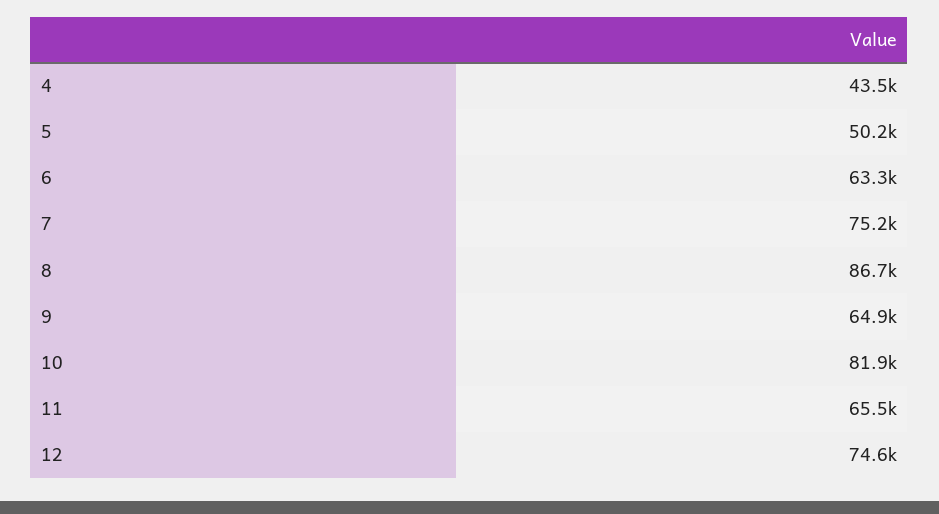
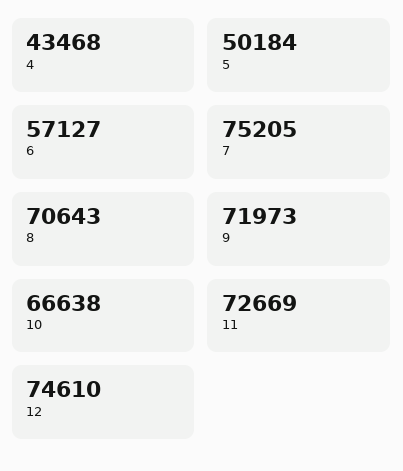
  {
    "4": 43468,
    "5": 50184,
-   "6": 63300,
+   "6": 57127,
    "7": 75205,
-   "8": 86700,
+   "8": 70643,
-   "9": 64900,
+   "9": 71973,
-   "10": 81900,
+   "10": 66638,
-   "11": 65500,
+   "11": 72669,
    "12": 74610
  }

